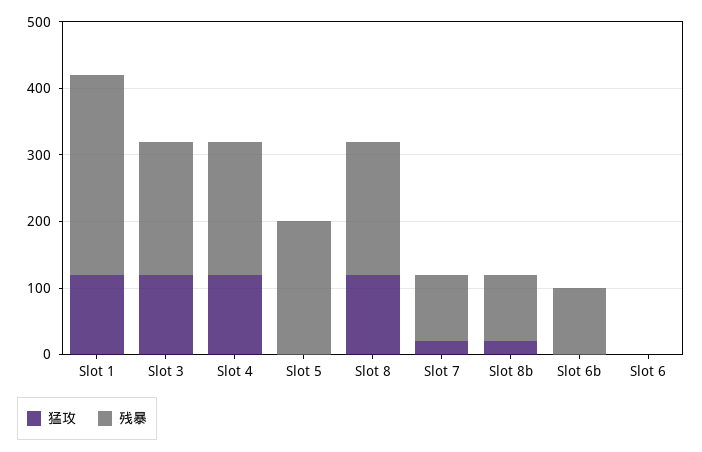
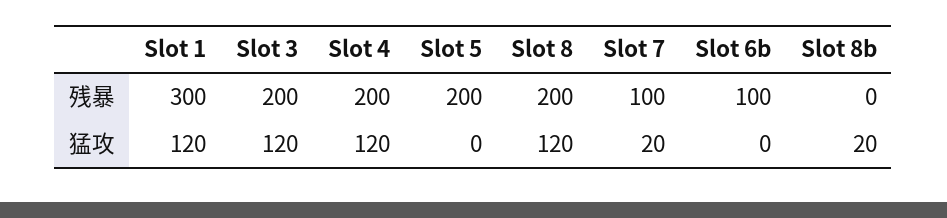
  {
    "猛攻": {
      "Slot 1": 120,
      "Slot 3": 120,
      "Slot 4": 120,
      "Slot 5": 0,
      "Slot 8": 120,
      "Slot 7": 20,
      "Slot 8b": 20,
-     "Slot 6b": 0,
+     "Slot 6b": 0
-     "Slot 6": 0
    },
    "残暴": {
      "Slot 1": 300,
      "Slot 3": 200,
      "Slot 4": 200,
      "Slot 5": 200,
      "Slot 8": 200,
      "Slot 7": 100,
-     "Slot 8b": 100,
+     "Slot 8b": 0,
-     "Slot 6b": 100,
+     "Slot 6b": 100
-     "Slot 6": 0
    }
  }

